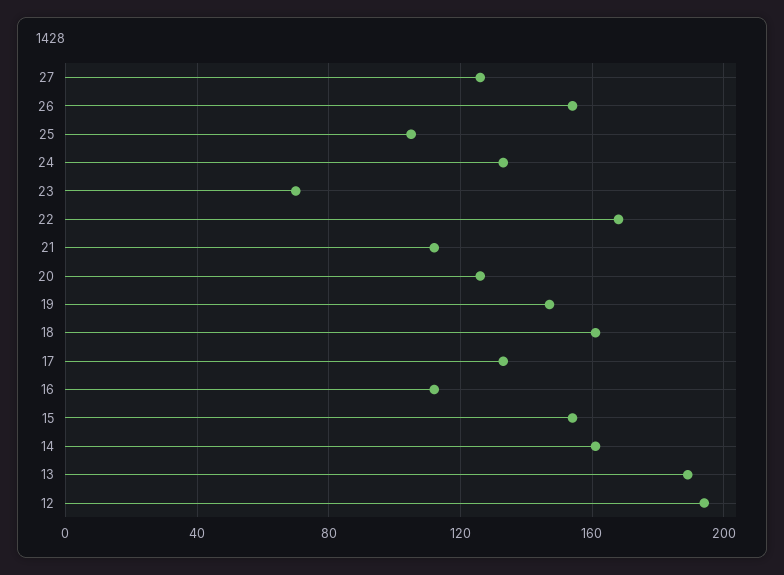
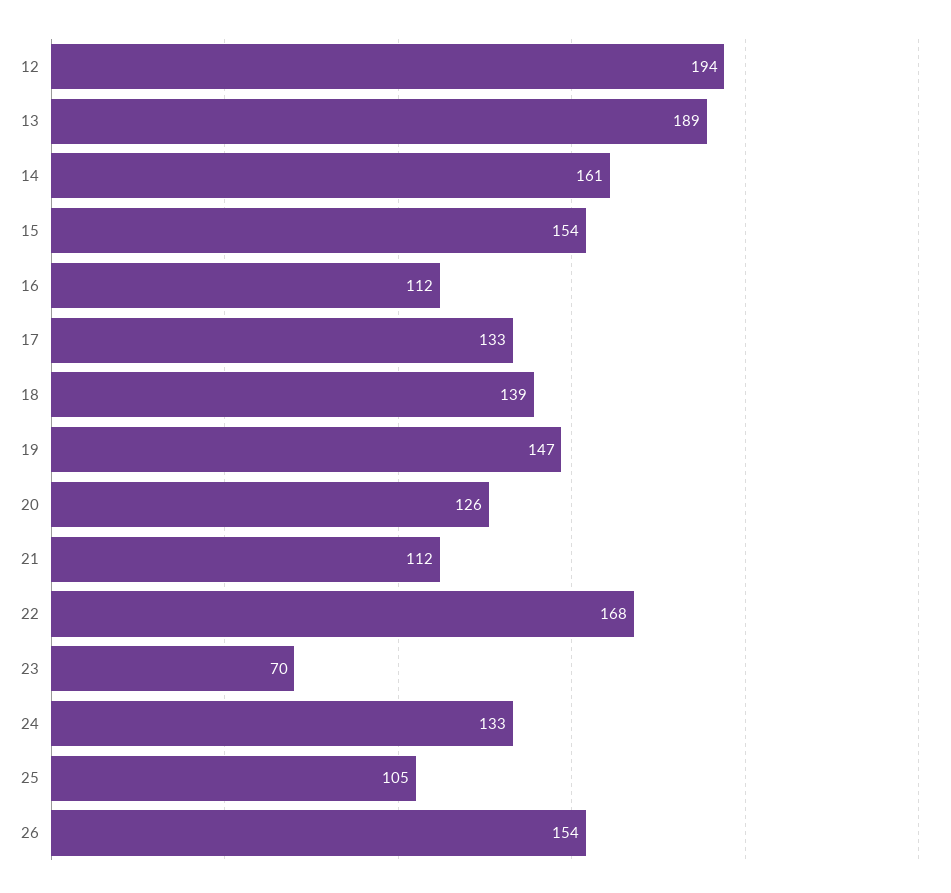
  {
-   "27": 125,
    "26": 154,
    "25": 105,
    "24": 133,
    "23": 70,
    "22": 168,
    "21": 112,
    "20": 126,
    "19": 147,
-   "18": 160,
+   "18": 139,
    "17": 133,
    "16": 112,
    "15": 154,
    "14": 161,
    "13": 189,
    "12": 194
  }

